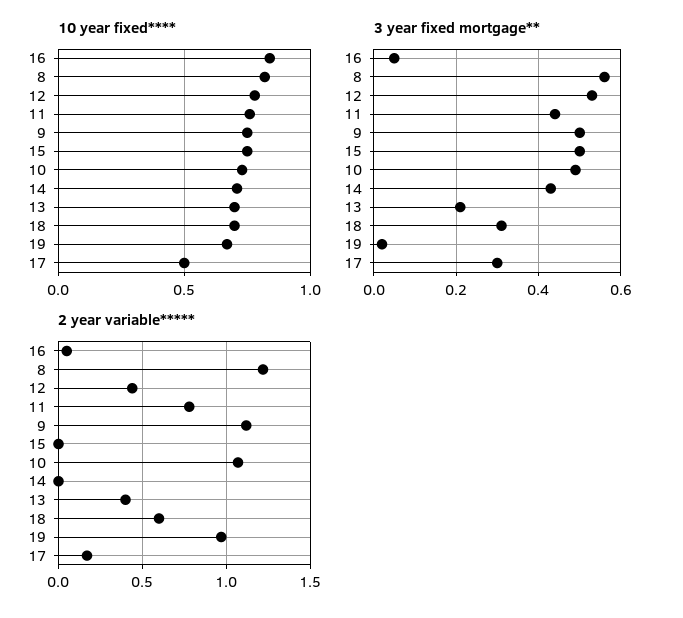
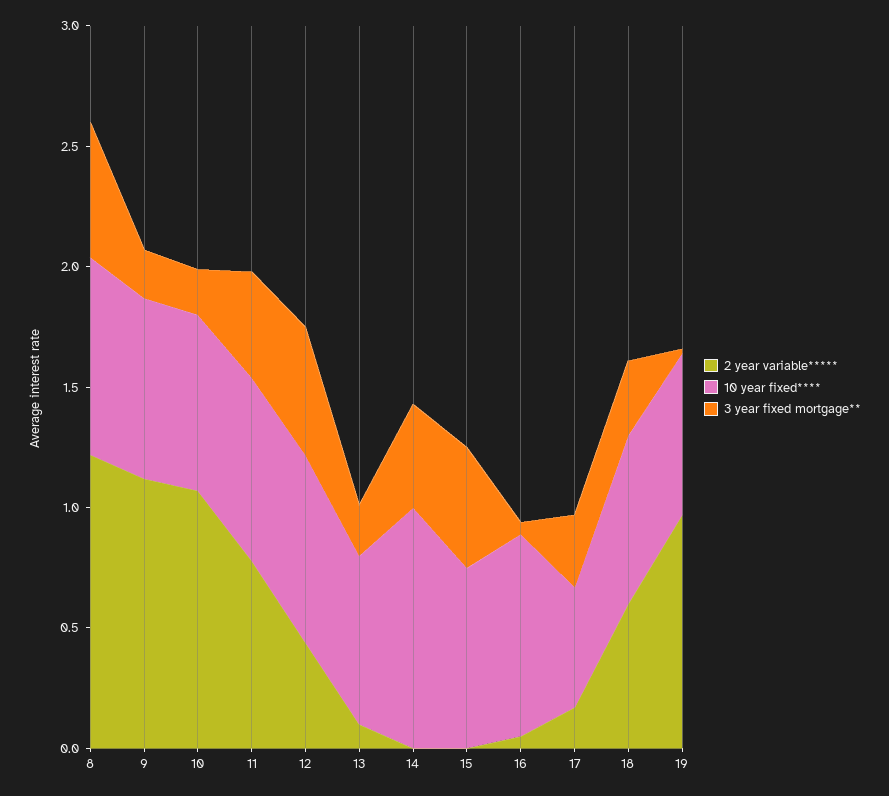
  {
    "10 year fixed****": {
      "16": 0.85,
      "8": 0.8,
      "12": 0.8,
      "11": 0.75,
      "9": 0.75,
      "15": 0.75,
      "10": 0.75,
-     "14": 0.7,
+     "14": 1,
      "13": 0.7,
      "18": 0.7,
      "19": 0.65,
      "17": 0.5
    },
    "3 year fixed mortgage**": {
      "16": 0.05,
      "8": 0.55,
      "12": 0.55,
      "11": 0.45,
-     "9": 0.5,
+     "9": 0.2,
      "15": 0.5,
-     "10": 0.5,
+     "10": 0.2,
      "14": 0.45,
      "13": 0.2,
      "18": 0.3,
      "19": 0,
      "17": 0.3
    },
    "2 year variable*****": {
      "16": 0.05,
      "8": 1.2,
      "12": 0.45,
      "11": 0.8,
      "9": 1.1,
      "15": 0,
      "10": 1.05,
      "14": 0,
-     "13": 0.4,
+     "13": 0.1,
      "18": 0.6,
      "19": 0.95,
      "17": 0.15
    }
  }

